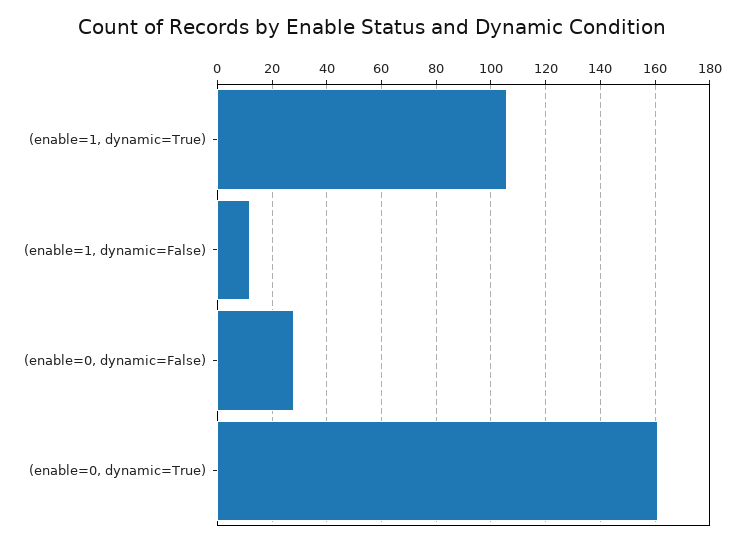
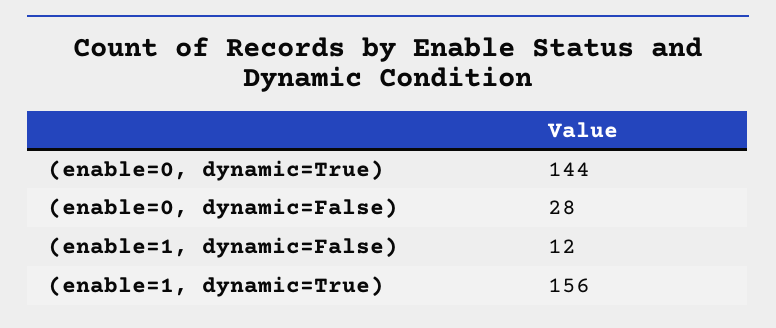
  {
-   "(enable=1, dynamic=True)": 105,
+   "(enable=1, dynamic=True)": 156,
    "(enable=1, dynamic=False)": 12,
    "(enable=0, dynamic=False)": 28,
-   "(enable=0, dynamic=True)": 160
+   "(enable=0, dynamic=True)": 144
  }

